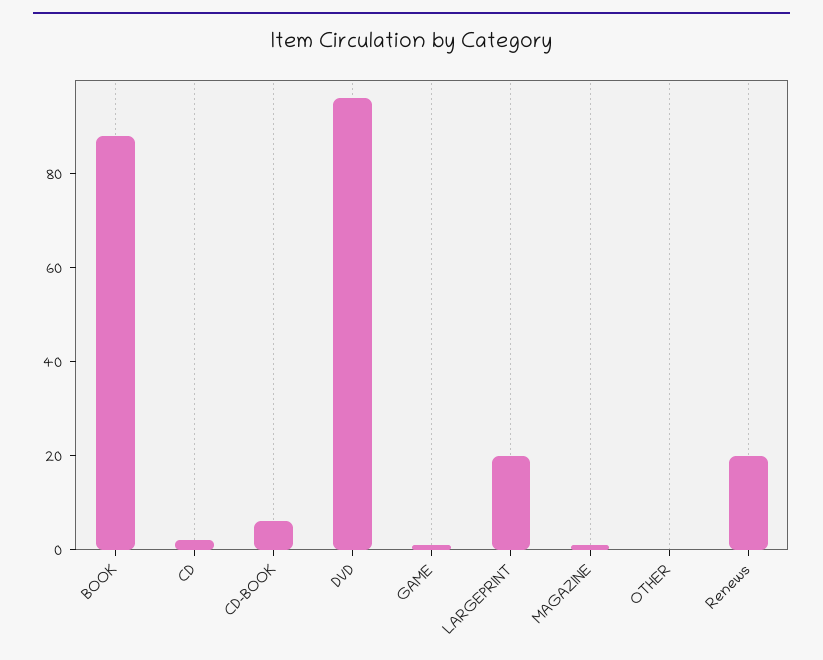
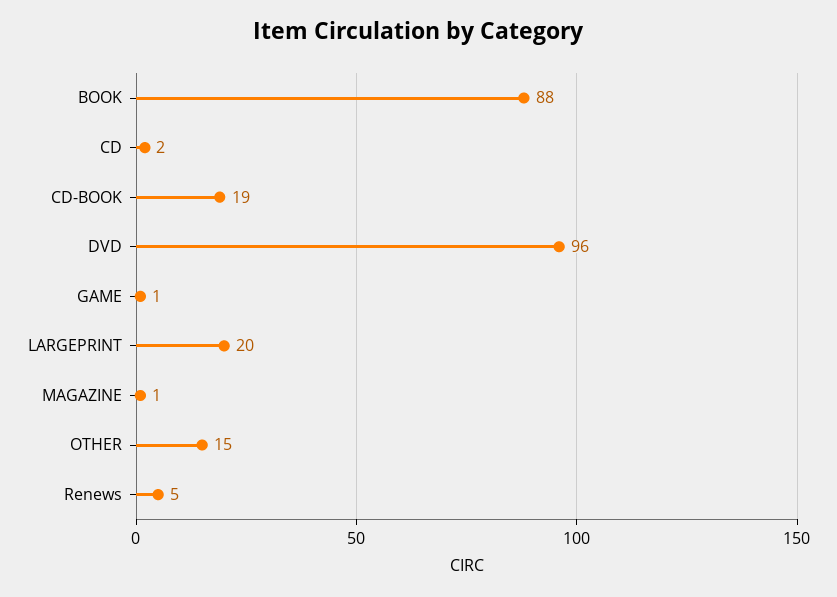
  {
    "BOOK": 88,
    "CD": 2,
-   "CD-BOOK": 5,
+   "CD-BOOK": 19,
    "DVD": 96,
    "GAME": 1,
    "LARGEPRINT": 20,
    "MAGAZINE": 1,
-   "OTHER": 0,
+   "OTHER": 15,
-   "Renews": 20
+   "Renews": 5
  }

